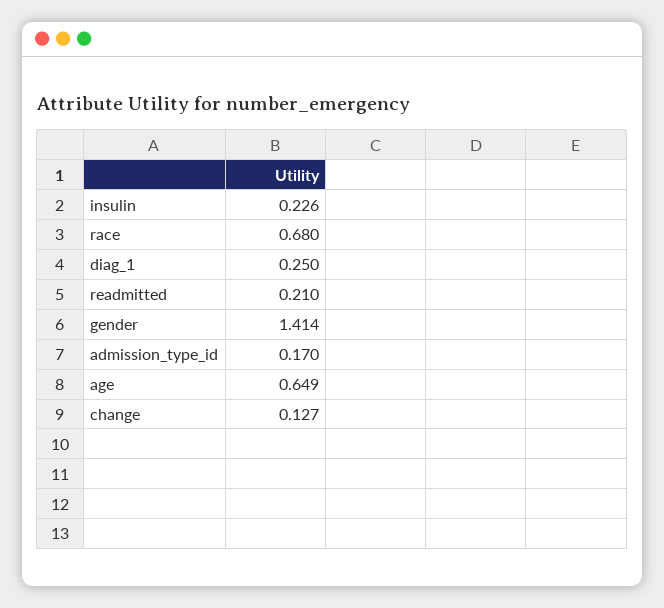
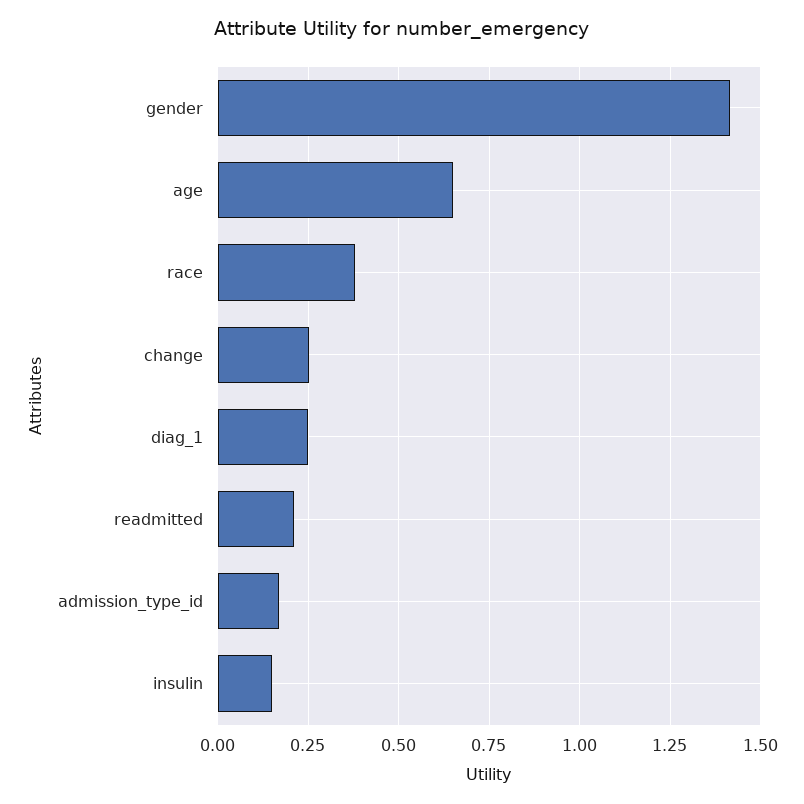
  {
-   "insulin": 0.226,
+   "insulin": 0.15,
-   "race": 0.68,
+   "race": 0.375,
    "diag_1": 0.25,
    "readmitted": 0.21,
    "gender": 1.414,
    "admission_type_id": 0.17,
    "age": 0.649,
-   "change": 0.127
+   "change": 0.25
  }

